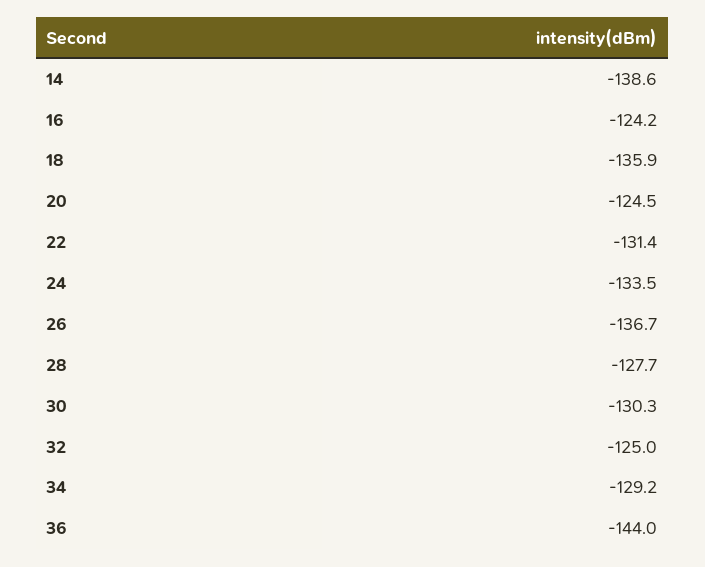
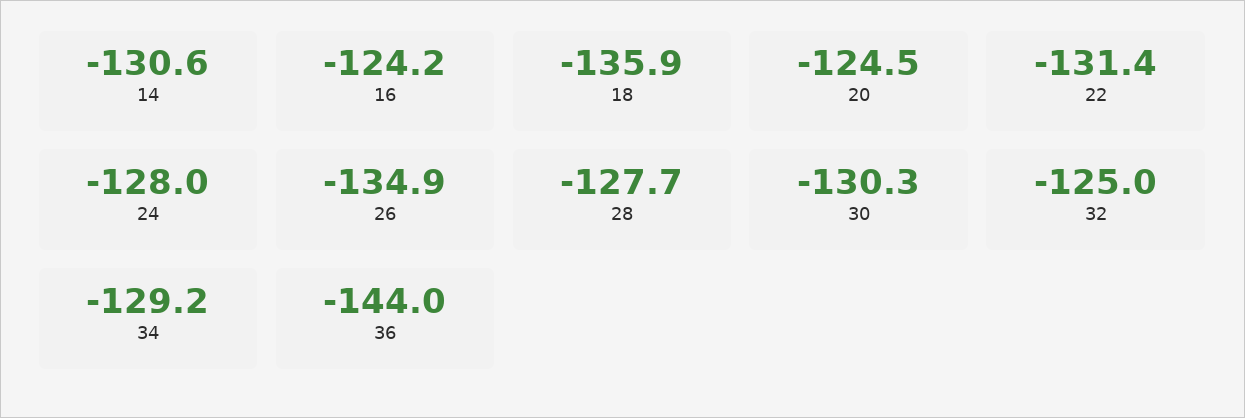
  {
-   "14": -138.6,
+   "14": -130.6,
    "16": -124.2,
    "18": -135.9,
    "20": -124.5,
    "22": -131.4,
-   "24": -133.5,
+   "24": -128,
-   "26": -136.7,
+   "26": -134.9,
    "28": -127.7,
    "30": -130.3,
    "32": -125,
    "34": -129.2,
    "36": -144
  }

